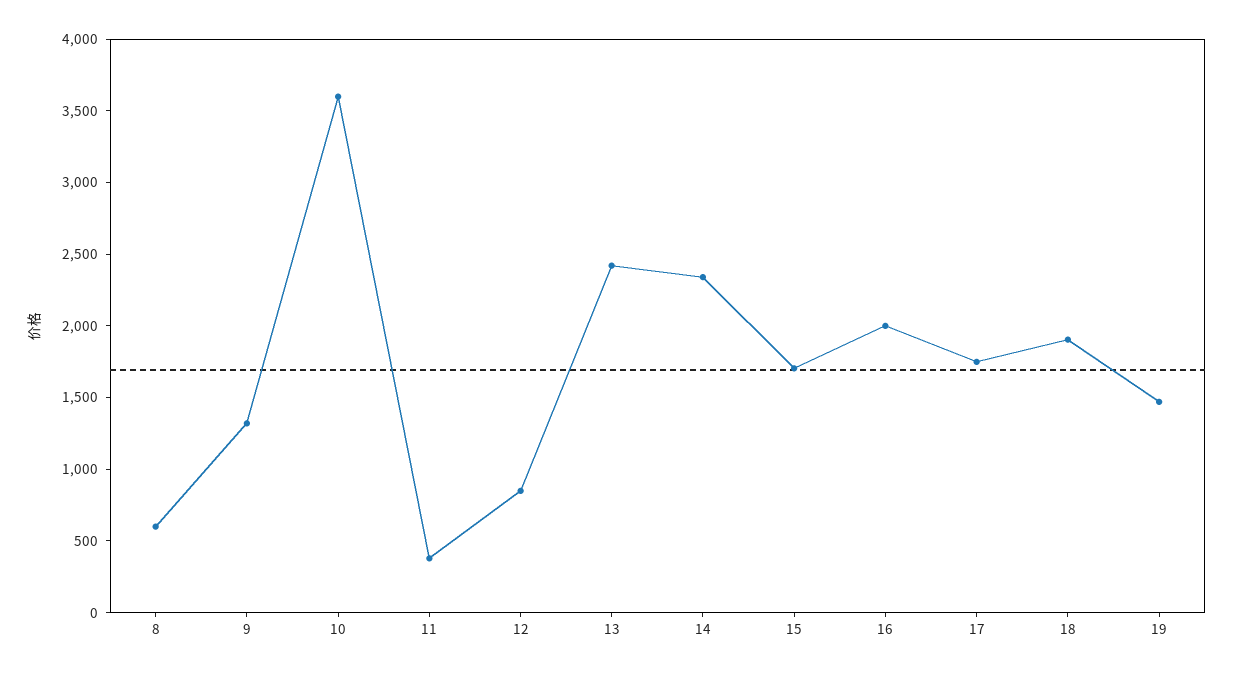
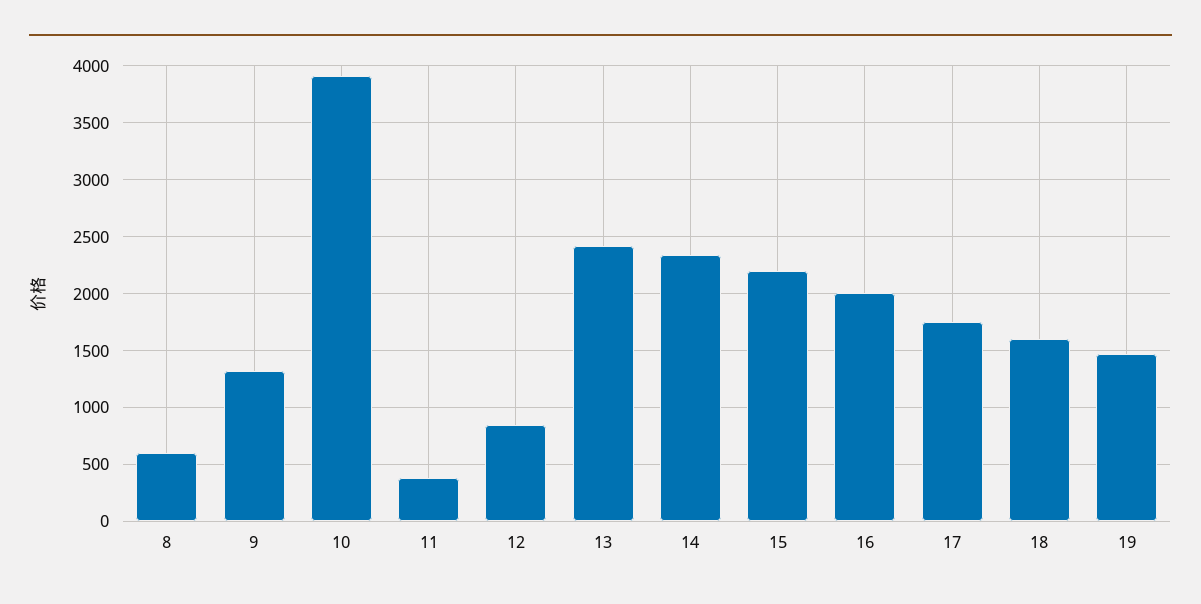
  {
    "8": 600,
    "9": 1300,
-   "10": 3600,
+   "10": 3900,
    "11": 400,
    "12": 800,
    "13": 2400,
    "14": 2300,
-   "15": 1700,
+   "15": 2200,
    "16": 2000,
    "17": 1700,
-   "18": 1900,
+   "18": 1600,
    "19": 1500
  }

